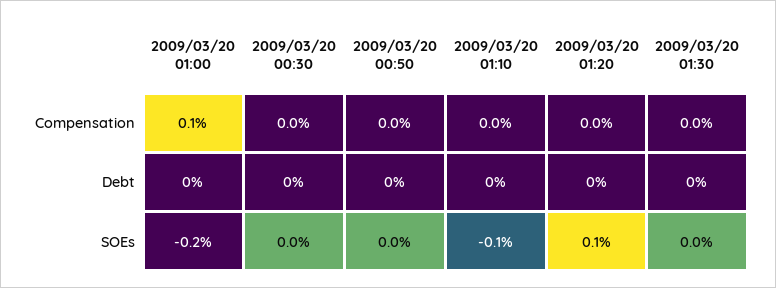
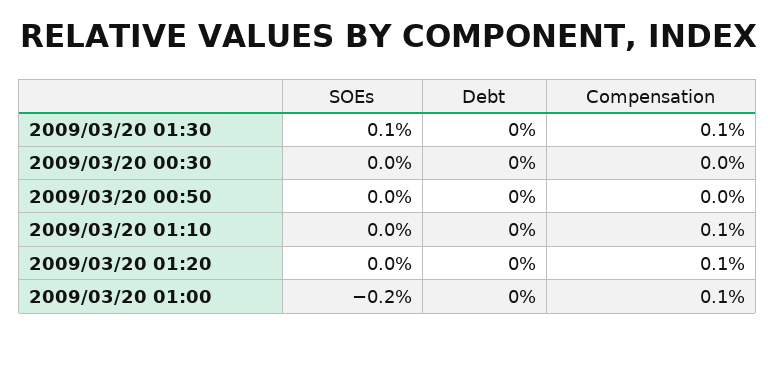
  {
    "2009/03/20 01:00": {
      "Compensation": 0.1,
      "Debt": 0,
      "SOEs": -0.2
    },
    "2009/03/20 00:30": {
      "Compensation": 0,
      "Debt": 0,
      "SOEs": 0
    },
    "2009/03/20 00:50": {
      "Compensation": 0,
      "Debt": 0,
      "SOEs": 0
    },
    "2009/03/20 01:10": {
-     "Compensation": 0,
+     "Compensation": 0.1,
      "Debt": 0,
-     "SOEs": -0.1
+     "SOEs": 0
    },
    "2009/03/20 01:20": {
-     "Compensation": 0,
+     "Compensation": 0.1,
      "Debt": 0,
-     "SOEs": 0.1
+     "SOEs": 0
    },
    "2009/03/20 01:30": {
-     "Compensation": 0,
+     "Compensation": 0.1,
      "Debt": 0,
-     "SOEs": 0
+     "SOEs": 0.1
    }
  }

